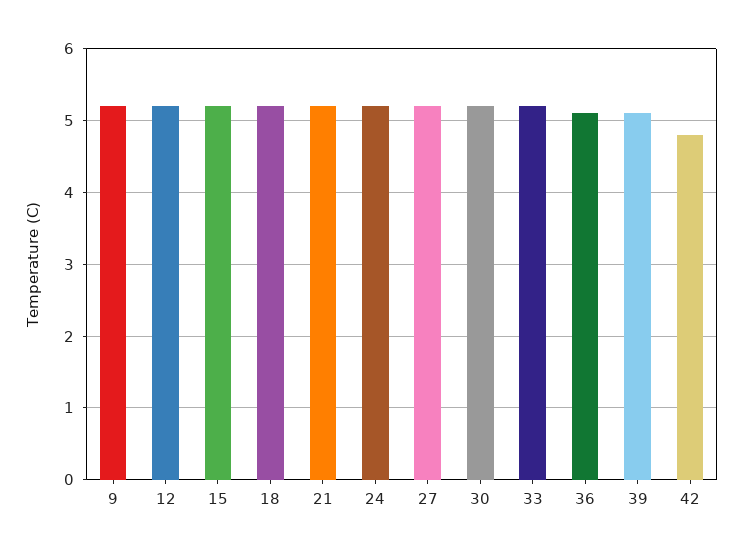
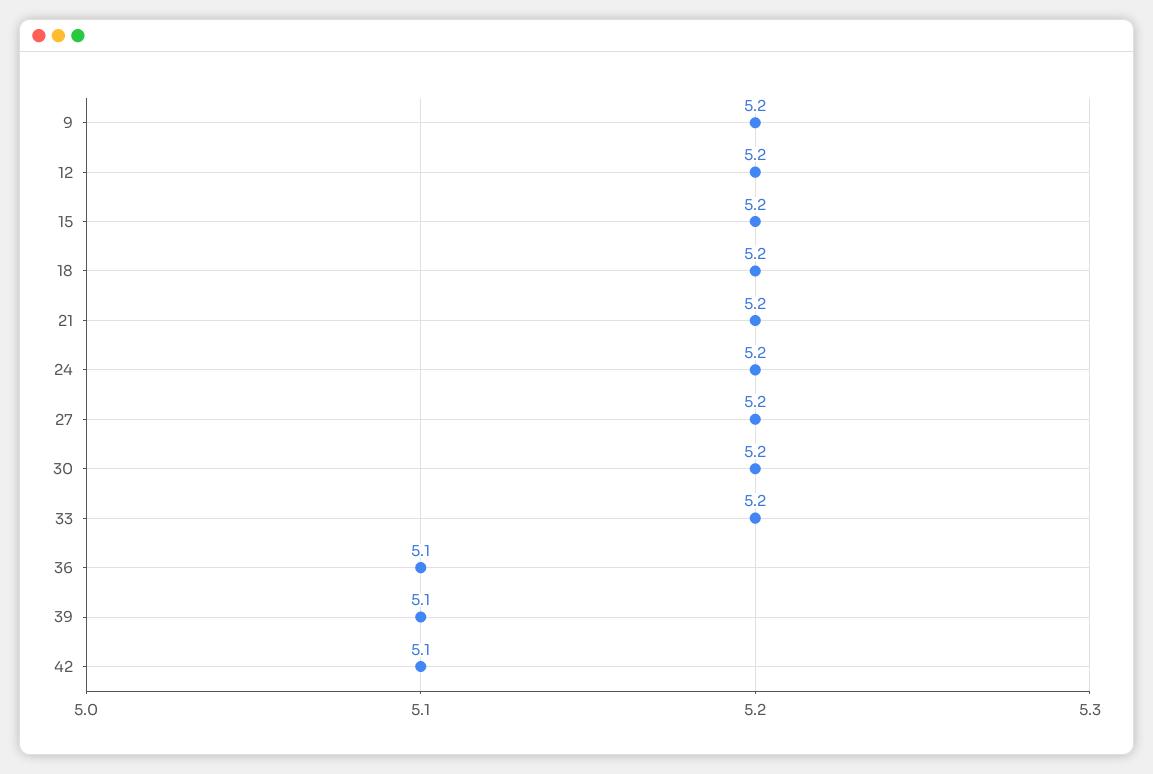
  {
    "9": 5.2,
    "12": 5.2,
    "15": 5.2,
    "18": 5.2,
    "21": 5.2,
    "24": 5.2,
    "27": 5.2,
    "30": 5.2,
    "33": 5.2,
    "36": 5.1,
    "39": 5.1,
-   "42": 4.8
+   "42": 5.1
  }

